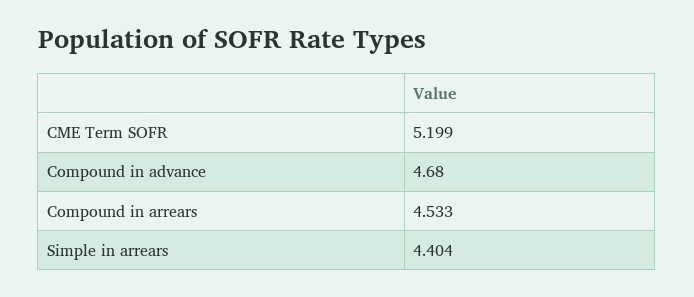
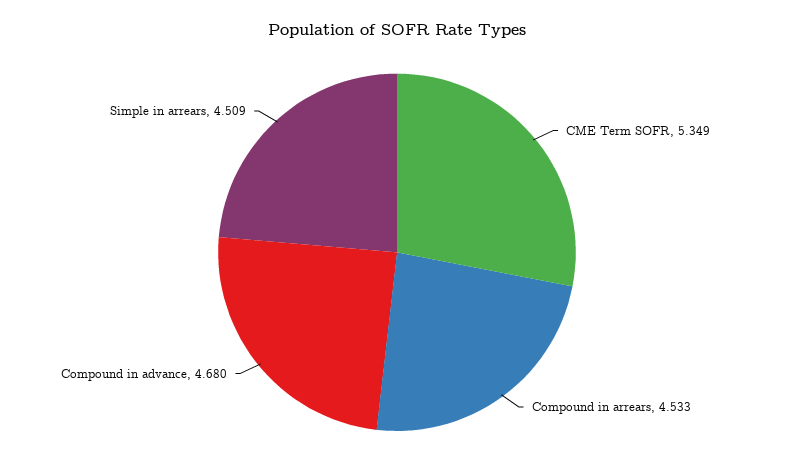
  {
-   "CME Term SOFR": 5.199,
+   "CME Term SOFR": 5.349,
    "Compound in advance": 4.68,
    "Compound in arrears": 4.533,
-   "Simple in arrears": 4.404
+   "Simple in arrears": 4.509
  }

